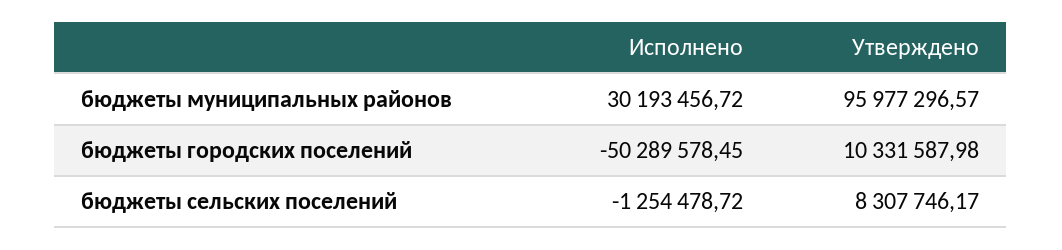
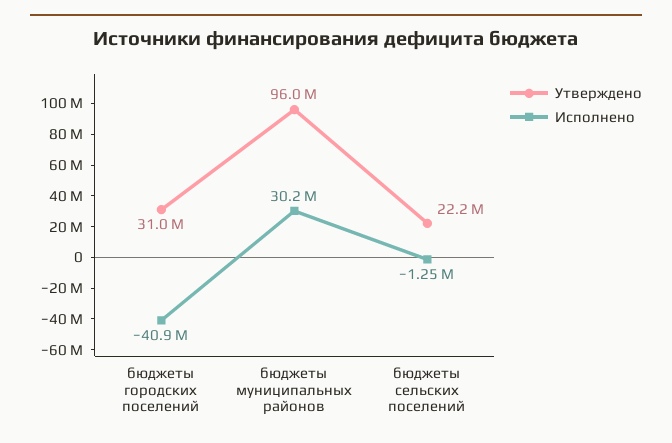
  {
    "Исполнено": {
      "бюджеты муниципальных районов": 30193456.72,
-     "бюджеты городских поселений": -50289578.45,
+     "бюджеты городских поселений": -40900000,
      "бюджеты сельских поселений": -1254478.72
    },
    "Утверждено": {
      "бюджеты муниципальных районов": 95977296.57,
-     "бюджеты городских поселений": 10331587.98,
+     "бюджеты городских поселений": 31000000,
-     "бюджеты сельских поселений": 8307746.17
+     "бюджеты сельских поселений": 22200000
    }
  }

